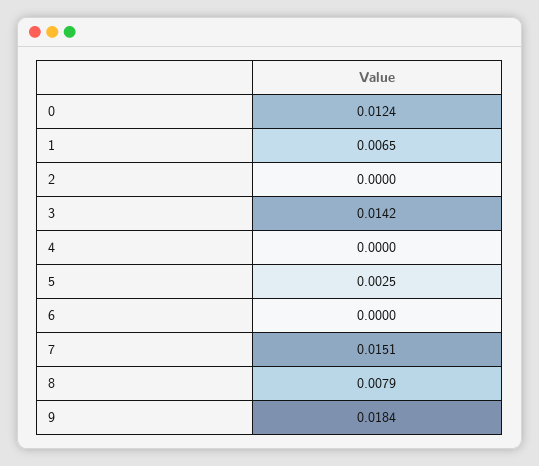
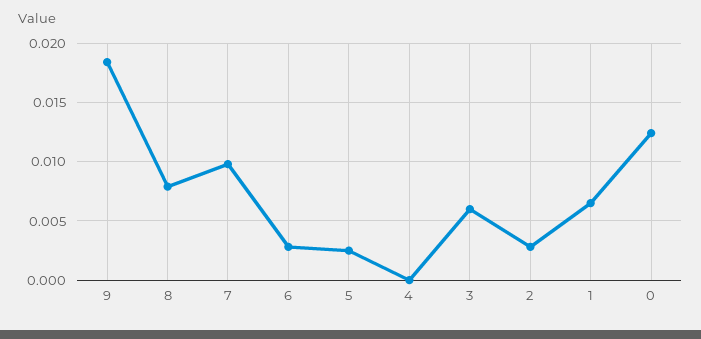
  {
    "0": 0.0124,
    "1": 0.0065,
-   "2": 0,
+   "2": 0.003,
-   "3": 0.0142,
+   "3": 0.006,
    "4": 0,
    "5": 0.0025,
-   "6": 0,
+   "6": 0.003,
-   "7": 0.0151,
+   "7": 0.01,
    "8": 0.0079,
    "9": 0.0184
  }

